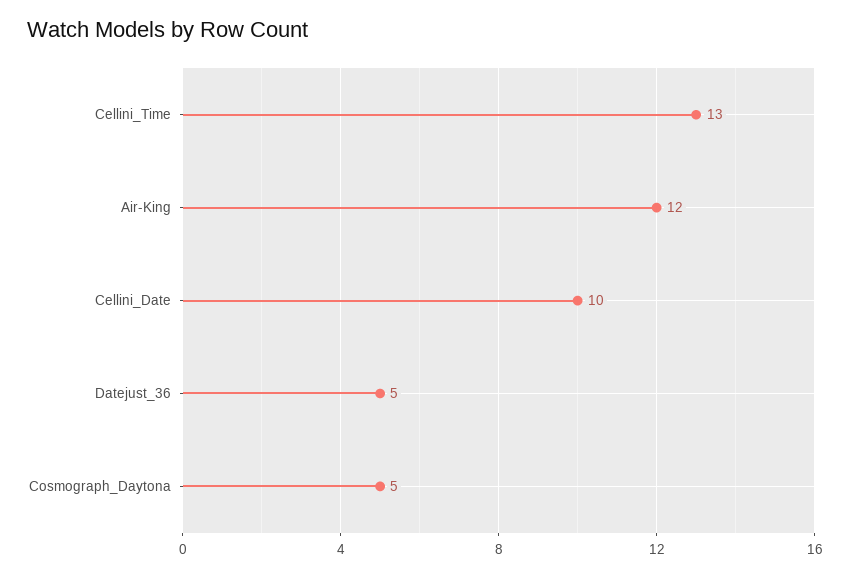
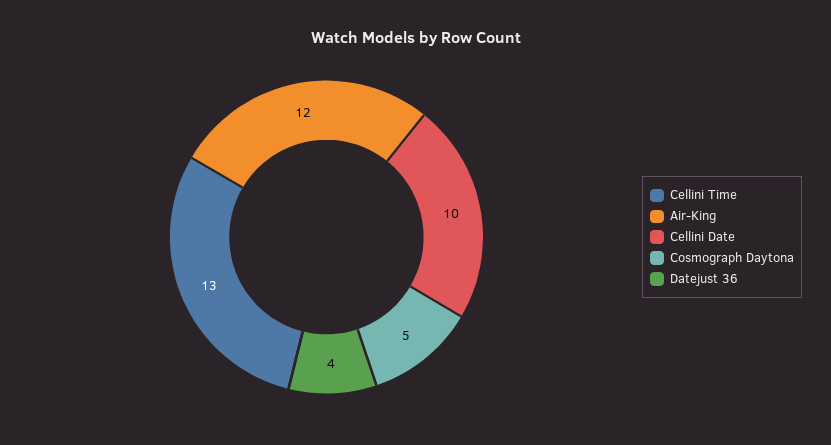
  {
    "Cellini_Time": 13,
    "Air-King": 12,
    "Cellini_Date": 10,
-   "Datejust_36": 5,
+   "Datejust_36": 4,
    "Cosmograph_Daytona": 5
  }

